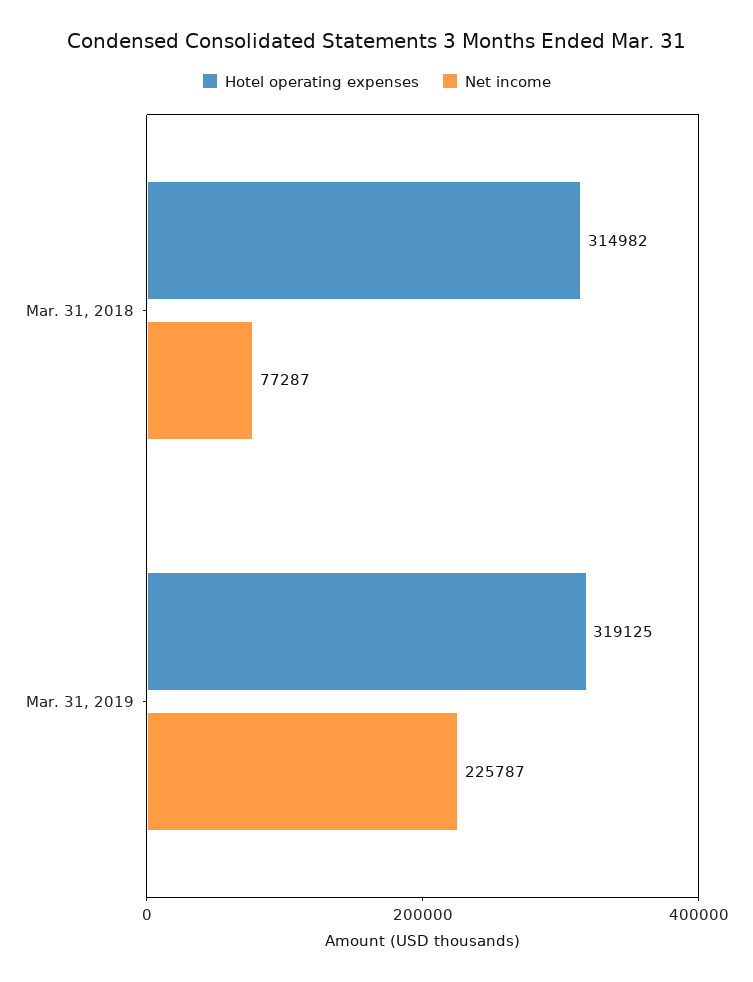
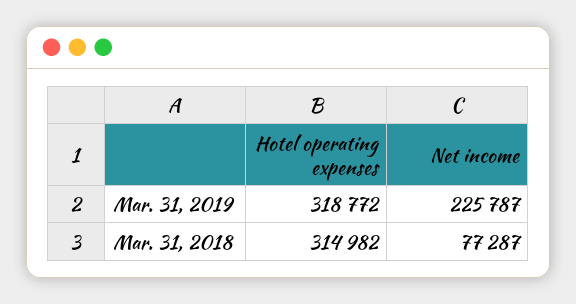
  {
    "Hotel operating expenses": {
      "Mar. 31, 2018": 314982,
-     "Mar. 31, 2019": 319125
+     "Mar. 31, 2019": 318772
    },
    "Net income": {
      "Mar. 31, 2018": 77287,
      "Mar. 31, 2019": 225787
    }
  }

